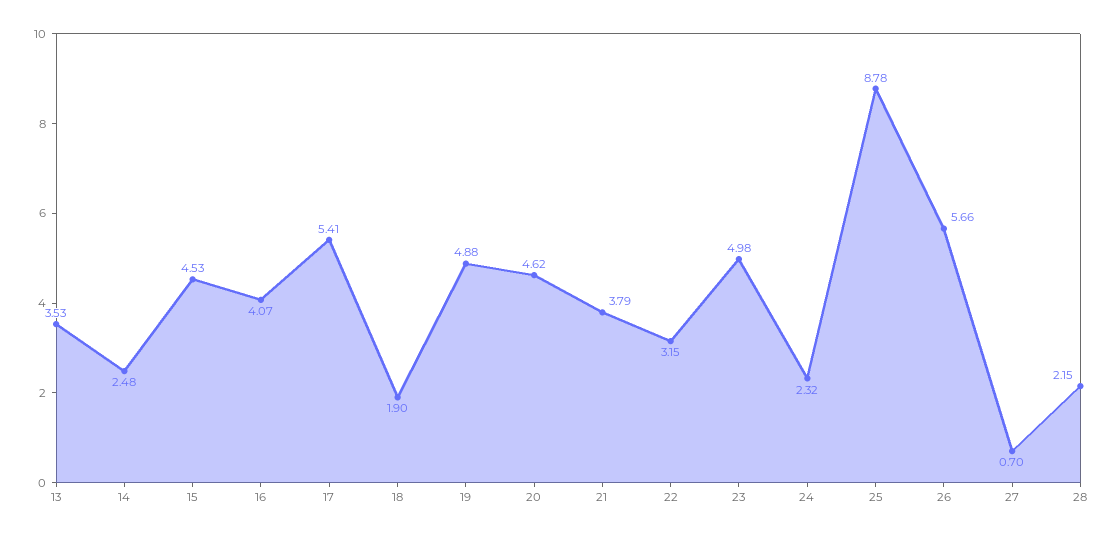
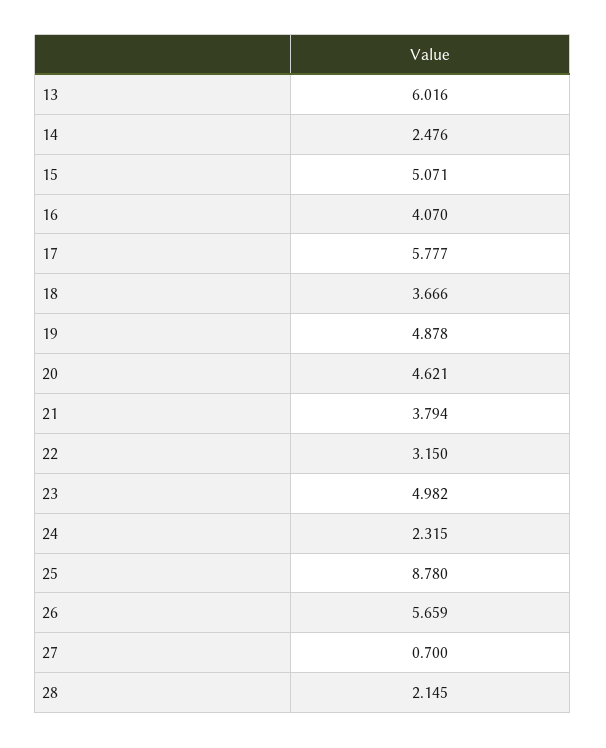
  {
-   "13": 3.53,
+   "13": 6.016,
    "14": 2.476,
-   "15": 4.53,
+   "15": 5.071,
    "16": 4.07,
-   "17": 5.41,
+   "17": 5.777,
-   "18": 1.9,
+   "18": 3.666,
    "19": 4.878,
    "20": 4.621,
    "21": 3.794,
    "22": 3.15,
    "23": 4.982,
    "24": 2.315,
    "25": 8.78,
    "26": 5.659,
    "27": 0.7,
    "28": 2.145
  }

